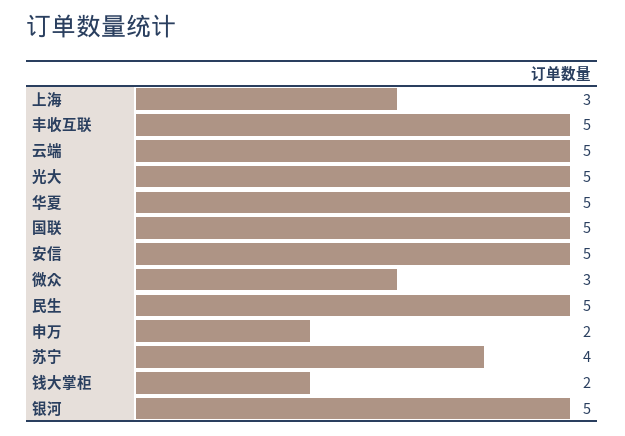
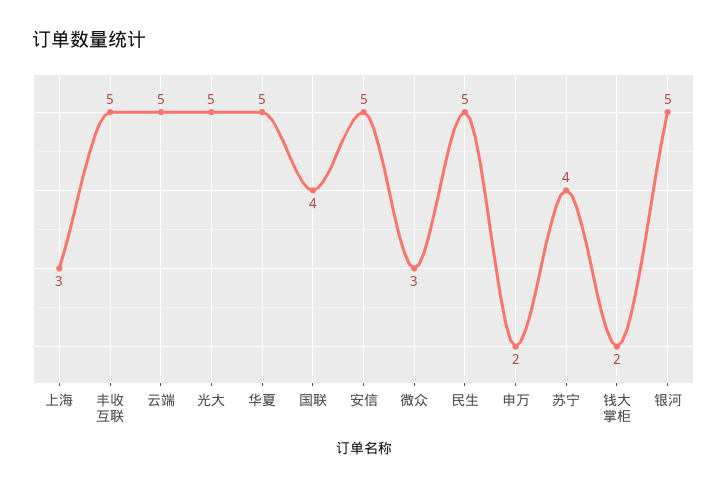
  {
    "上海": 3,
    "丰收互联": 5,
    "云端": 5,
    "光大": 5,
    "华夏": 5,
-   "国联": 5,
+   "国联": 4,
    "安信": 5,
    "微众": 3,
    "民生": 5,
    "申万": 2,
    "苏宁": 4,
    "钱大掌柜": 2,
    "银河": 5
  }

